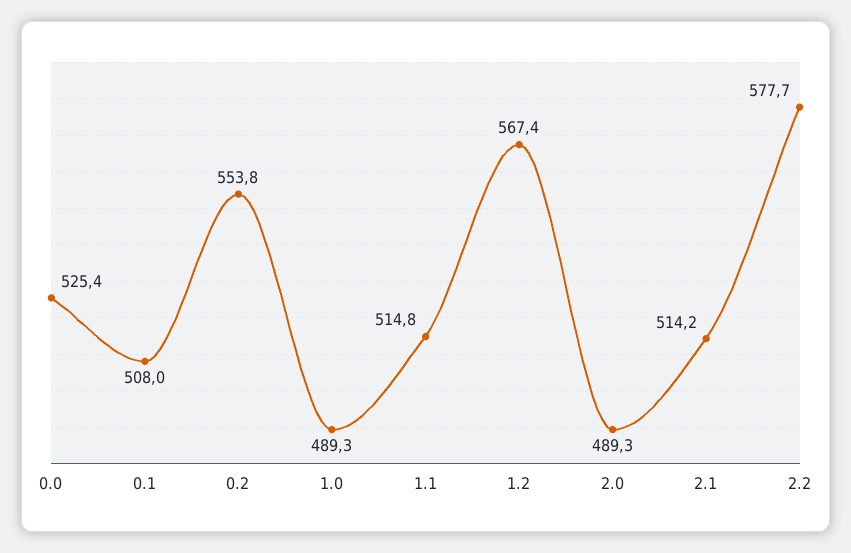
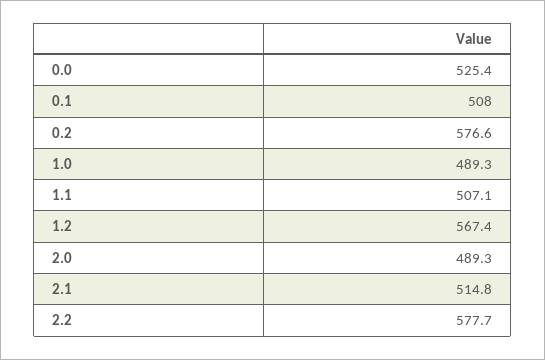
  {
    "0.0": 525.4,
    "0.1": 508,
-   "0.2": 553.8,
+   "0.2": 576.6,
    "1.0": 489.3,
-   "1.1": 514.8,
+   "1.1": 507.1,
    "1.2": 567.4,
    "2.0": 489.3,
-   "2.1": 514.2,
+   "2.1": 514.8,
    "2.2": 577.7
  }

